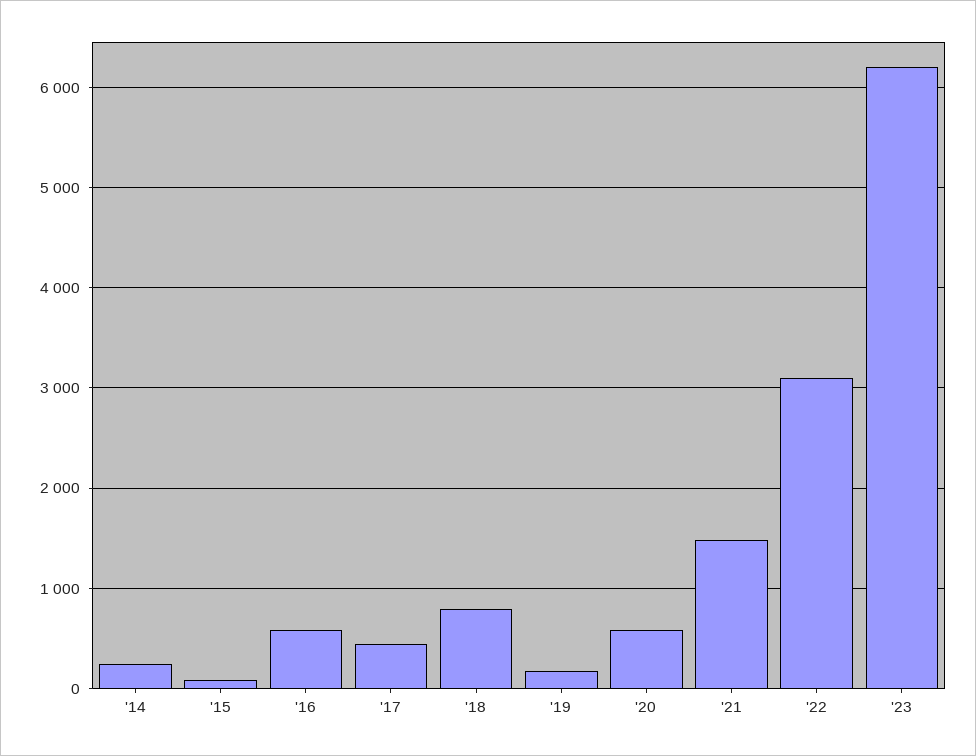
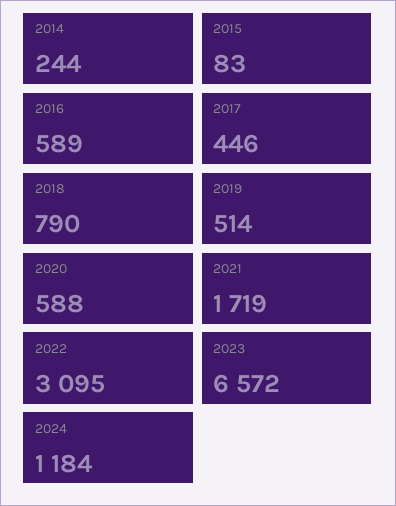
  {
    "'14": 244,
    "'15": 83,
    "'16": 589,
    "'17": 446,
    "'18": 790,
-   "'19": 200,
+   "'19": 514,
    "'20": 588,
-   "'21": 1500,
+   "'21": 1719,
    "'22": 3095,
-   "'23": 6200
+   "'23": 6572,
+   "2024": 1184
  }

